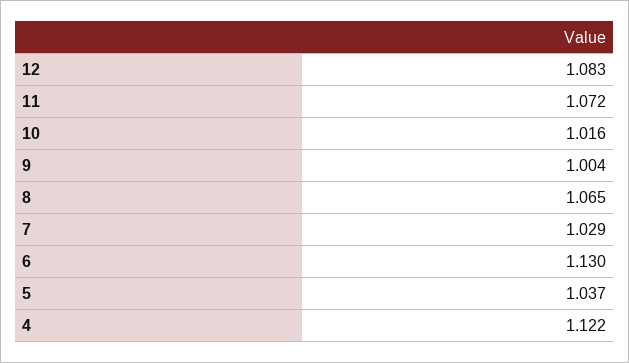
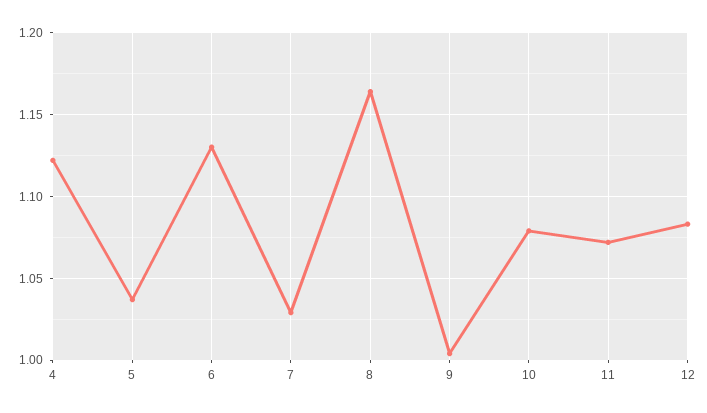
  {
    "12": 1.083,
    "11": 1.072,
-   "10": 1.016,
+   "10": 1.08,
    "9": 1.004,
-   "8": 1.065,
+   "8": 1.165,
    "7": 1.029,
    "6": 1.13,
    "5": 1.037,
    "4": 1.122
  }

